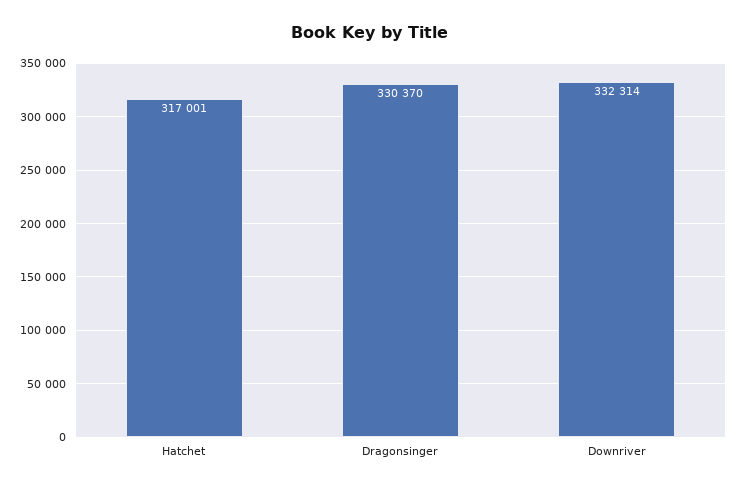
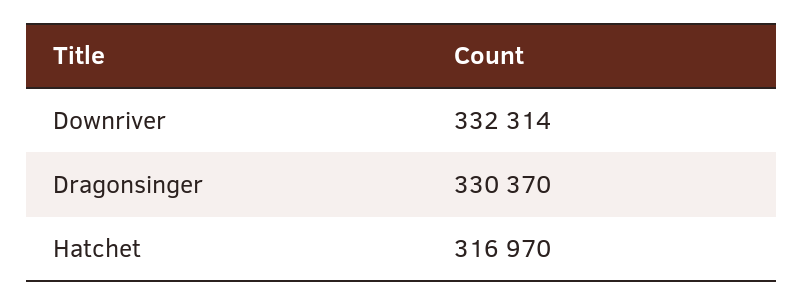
  {
-   "Hatchet": 317001,
+   "Hatchet": 316970,
    "Dragonsinger": 330370,
    "Downriver": 332314
  }

